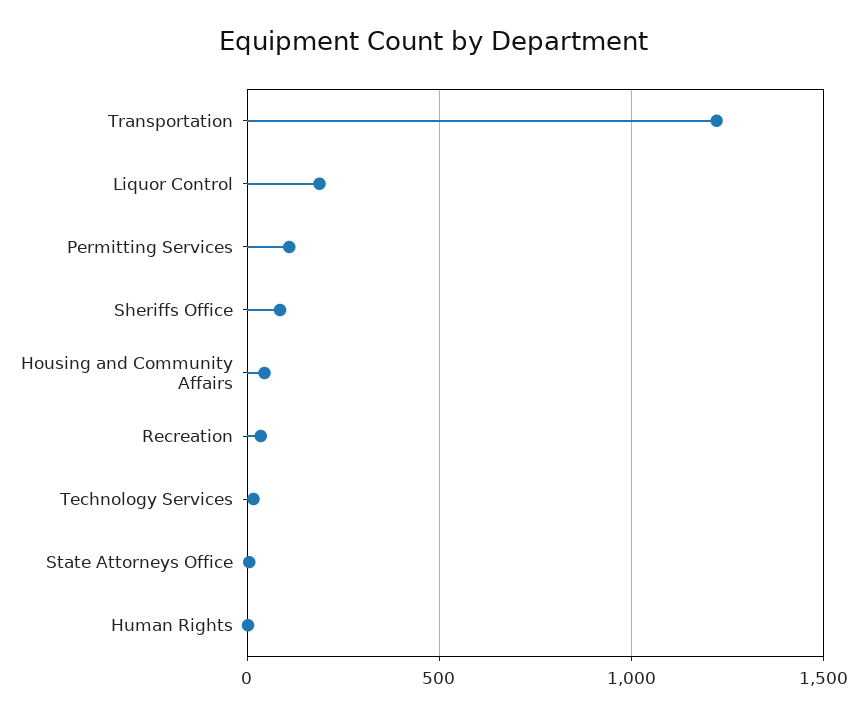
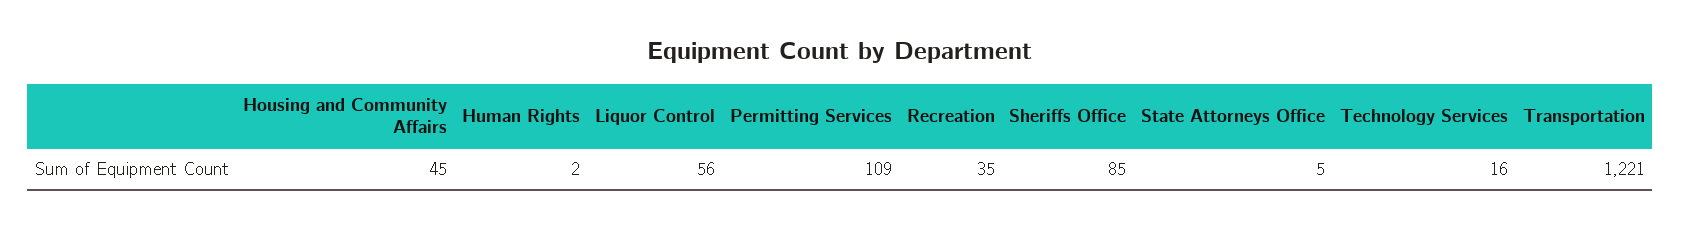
  {
    "Transportation": 1221,
-   "Liquor Control": 200,
+   "Liquor Control": 56,
    "Permitting Services": 109,
    "Sheriffs Office": 85,
    "Housing and Community Affairs": 45,
    "Recreation": 35,
    "Technology Services": 16,
    "State Attorneys Office": 5,
    "Human Rights": 2
  }

